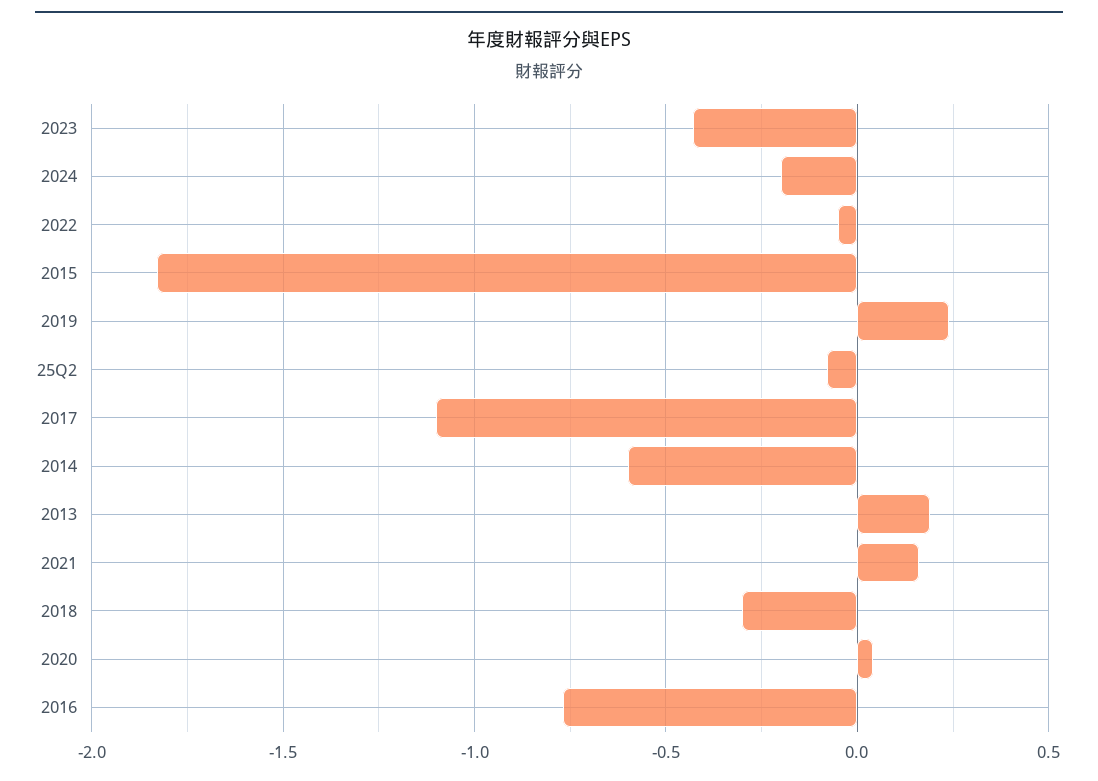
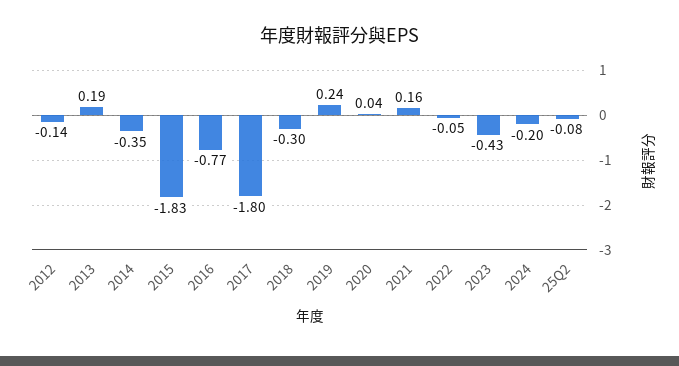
  {
    "2023": -0.43,
    "2024": -0.2,
    "2022": -0.05,
    "2015": -1.83,
    "2019": 0.24,
    "25Q2": -0.08,
-   "2017": -1.1,
+   "2017": -1.8,
-   "2014": -0.6,
+   "2014": -0.35,
    "2013": 0.19,
    "2021": 0.16,
    "2018": -0.3,
    "2020": 0.04,
-   "2016": -0.77
+   "2016": -0.77,
+   "2012": -0.14
  }

